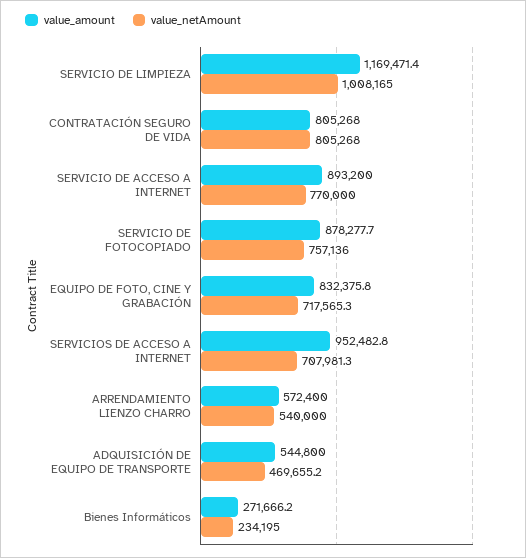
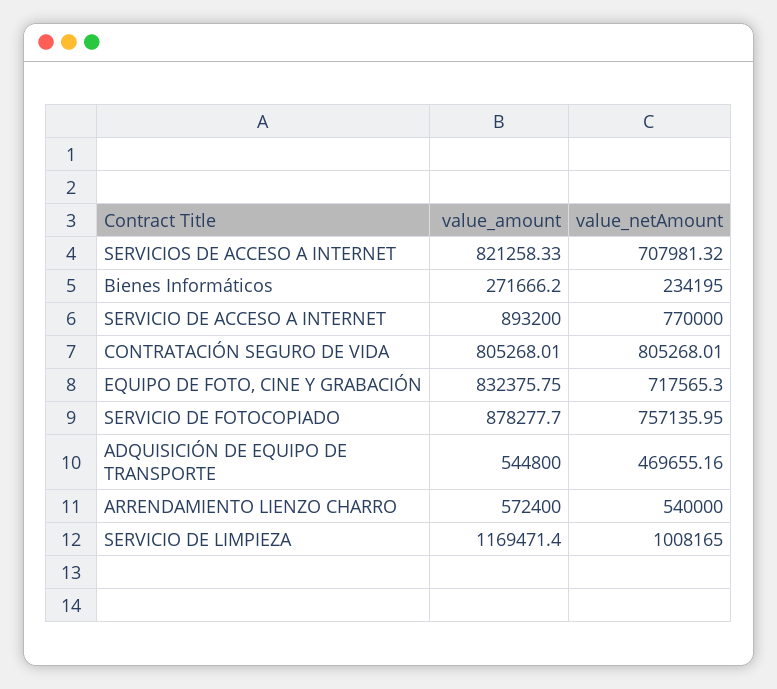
  {
    "value_amount": {
      "SERVICIO DE LIMPIEZA": 1169471.4,
      "CONTRATACIÓN SEGURO DE VIDA": 805268.01,
      "SERVICIO DE ACCESO A INTERNET": 893200,
      "SERVICIO DE FOTOCOPIADO": 878277.7,
      "EQUIPO DE FOTO, CINE Y GRABACIÓN": 832375.75,
-     "SERVICIOS DE ACCESO A INTERNET": 952482.8,
+     "SERVICIOS DE ACCESO A INTERNET": 821258.33,
      "ARRENDAMIENTO LIENZO CHARRO": 572400,
      "ADQUISICIÓN DE EQUIPO DE TRANSPORTE": 544800,
      "Bienes Informáticos": 271666.2
    },
    "value_netAmount": {
      "SERVICIO DE LIMPIEZA": 1008165,
      "CONTRATACIÓN SEGURO DE VIDA": 805268.01,
      "SERVICIO DE ACCESO A INTERNET": 770000,
      "SERVICIO DE FOTOCOPIADO": 757135.95,
      "EQUIPO DE FOTO, CINE Y GRABACIÓN": 717565.3,
      "SERVICIOS DE ACCESO A INTERNET": 707981.32,
      "ARRENDAMIENTO LIENZO CHARRO": 540000,
      "ADQUISICIÓN DE EQUIPO DE TRANSPORTE": 469655.16,
      "Bienes Informáticos": 234195
    }
  }

